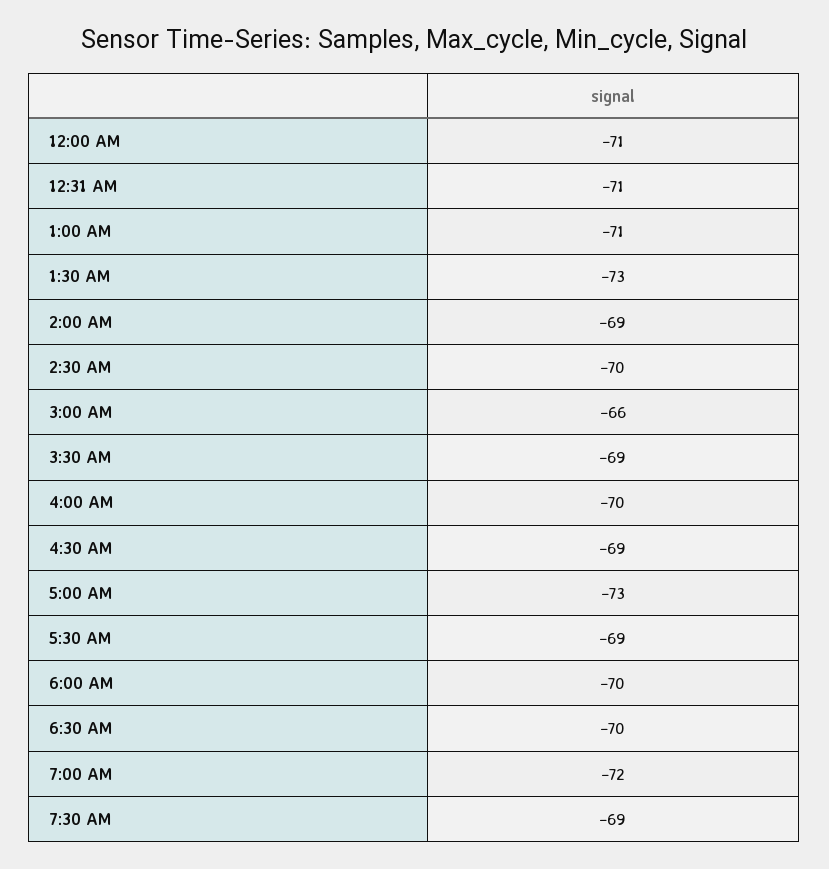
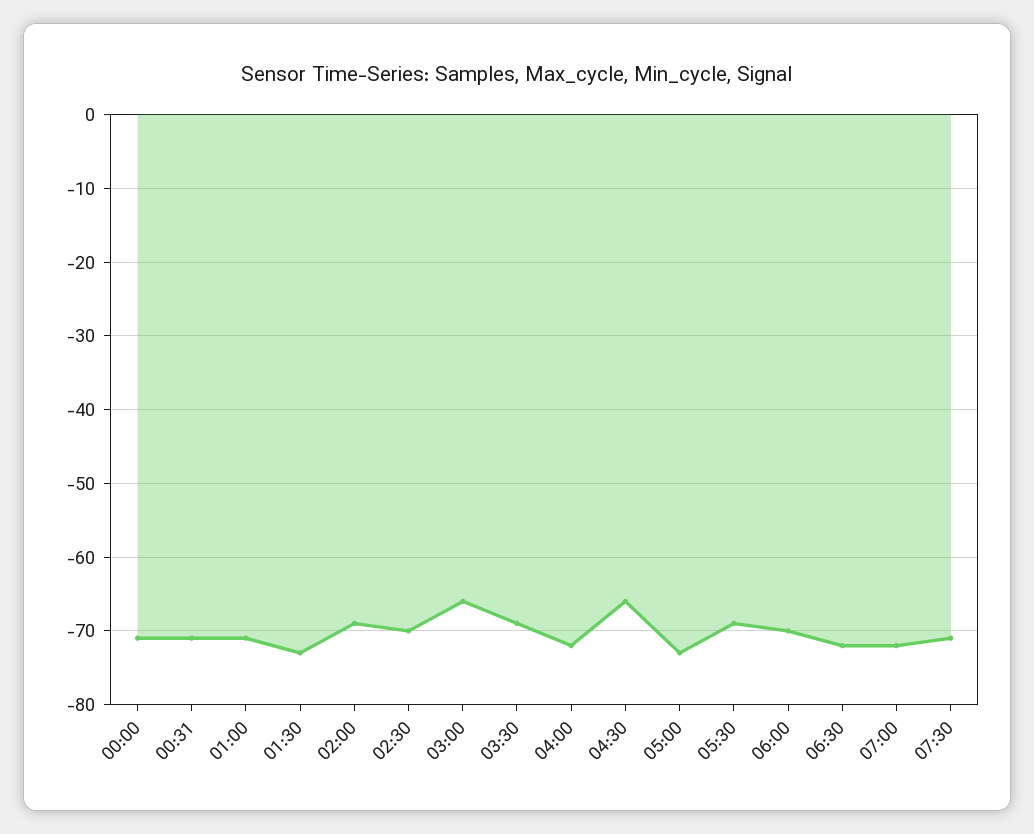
  {
    "12:00 AM": -71,
    "12:31 AM": -71,
    "1:00 AM": -71,
    "1:30 AM": -73,
    "2:00 AM": -69,
    "2:30 AM": -70,
    "3:00 AM": -66,
    "3:30 AM": -69,
-   "4:00 AM": -70,
+   "4:00 AM": -72,
-   "4:30 AM": -69,
+   "4:30 AM": -66,
    "5:00 AM": -73,
    "5:30 AM": -69,
    "6:00 AM": -70,
-   "6:30 AM": -70,
+   "6:30 AM": -72,
    "7:00 AM": -72,
-   "7:30 AM": -69
+   "7:30 AM": -71
  }

